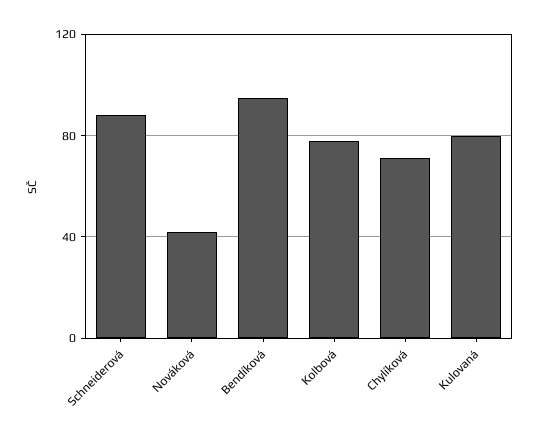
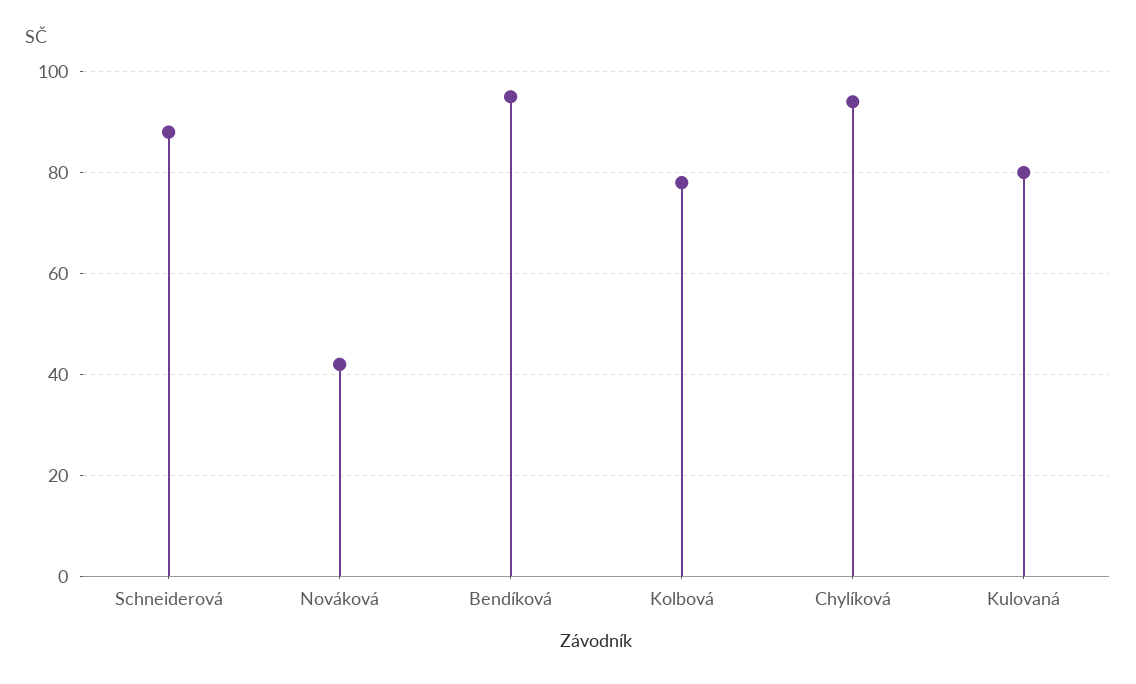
  {
    "Schneiderová": 90,
    "Nováková": 40,
    "Bendíková": 95,
    "Kolbová": 80,
-   "Chylíková": 70,
+   "Chylíková": 95,
    "Kulovaná": 80
  }

